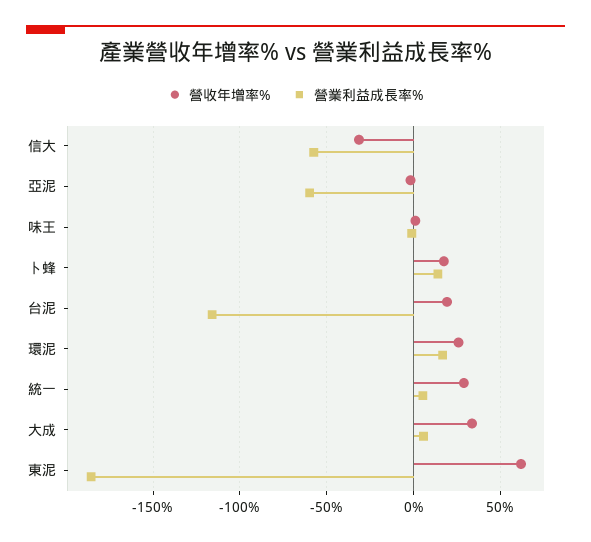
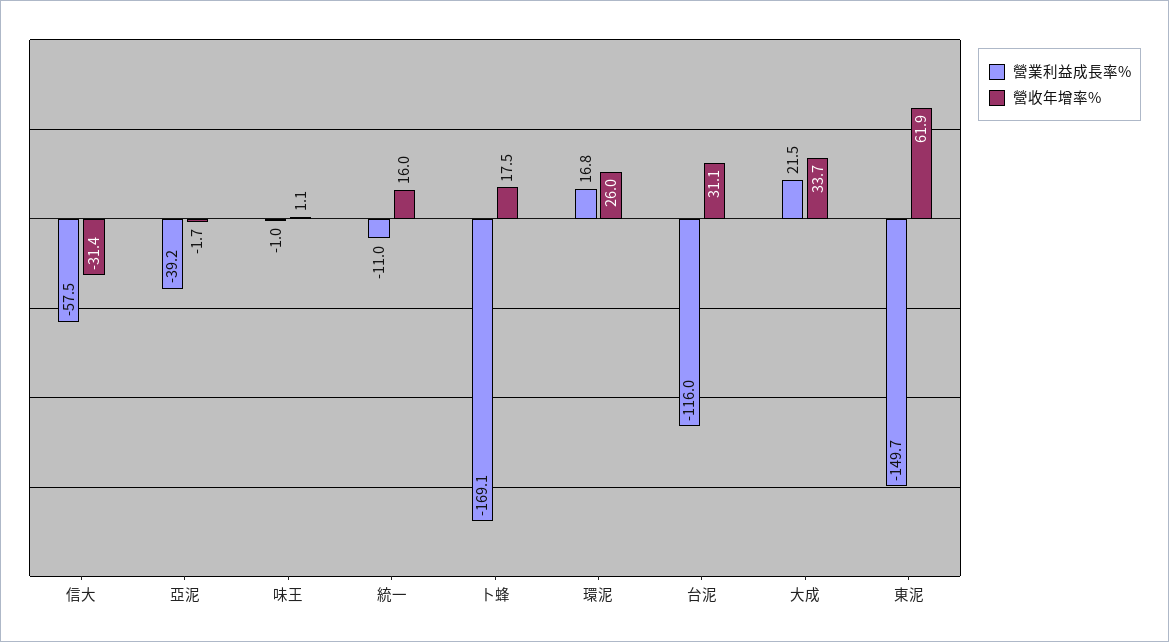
  {
    "營收年增率%": {
      "信大": -31.4,
      "亞泥": -1.7,
      "味王": 1.1,
      "卜蜂": 17.5,
-     "台泥": 20,
+     "台泥": 31.1,
      "環泥": 26,
-     "統一": 30,
+     "統一": 16,
      "大成": 33.7,
      "東泥": 61.9
    },
    "營業利益成長率%": {
      "信大": -57.5,
-     "亞泥": -60,
+     "亞泥": -39.2,
      "味王": -1,
-     "卜蜂": 15,
+     "卜蜂": -169.1,
      "台泥": -116,
      "環泥": 16.8,
-     "統一": 5,
+     "統一": -11,
-     "大成": 5,
+     "大成": 21.5,
-     "東泥": -185
+     "東泥": -149.7
    }
  }

